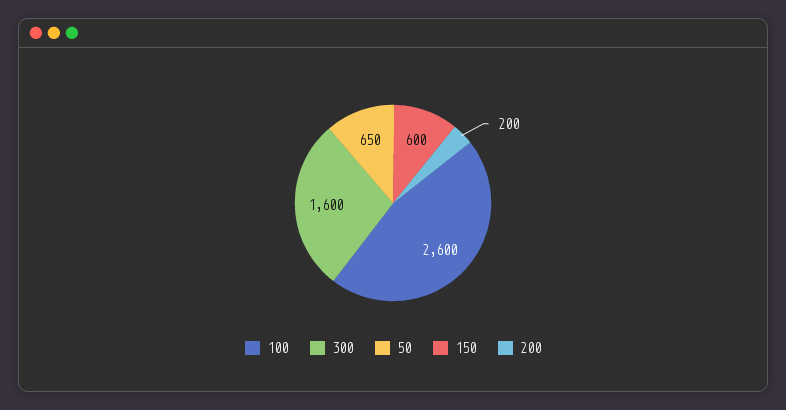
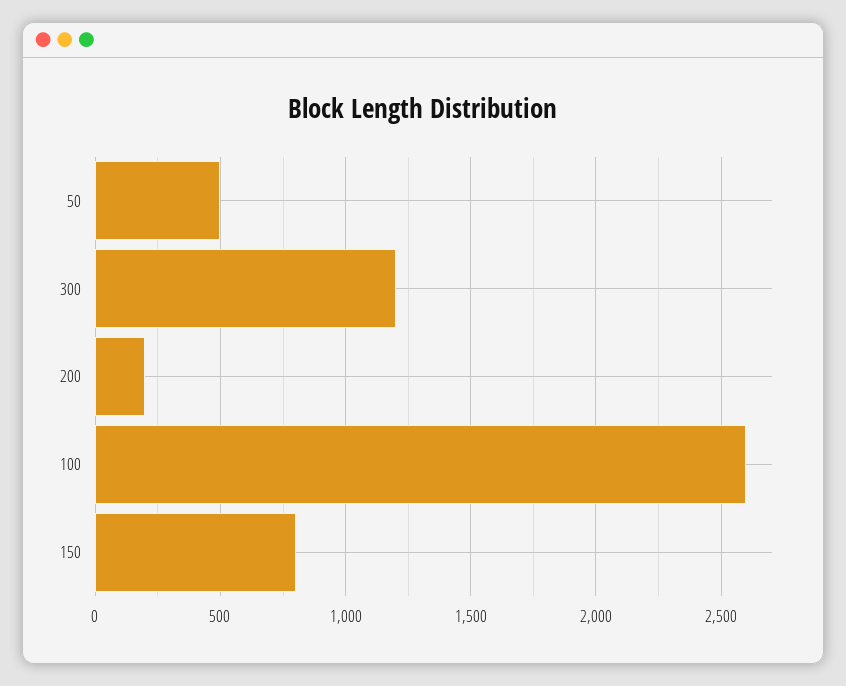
  {
    "100": 2600,
-   "300": 1600,
+   "300": 1200,
-   "50": 650,
+   "50": 500,
-   "150": 600,
+   "150": 800,
    "200": 200
  }

